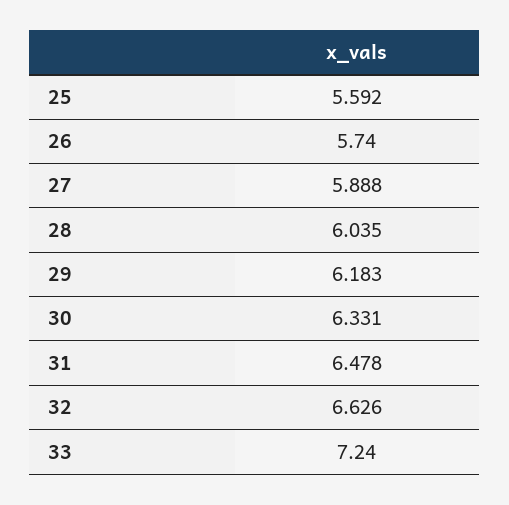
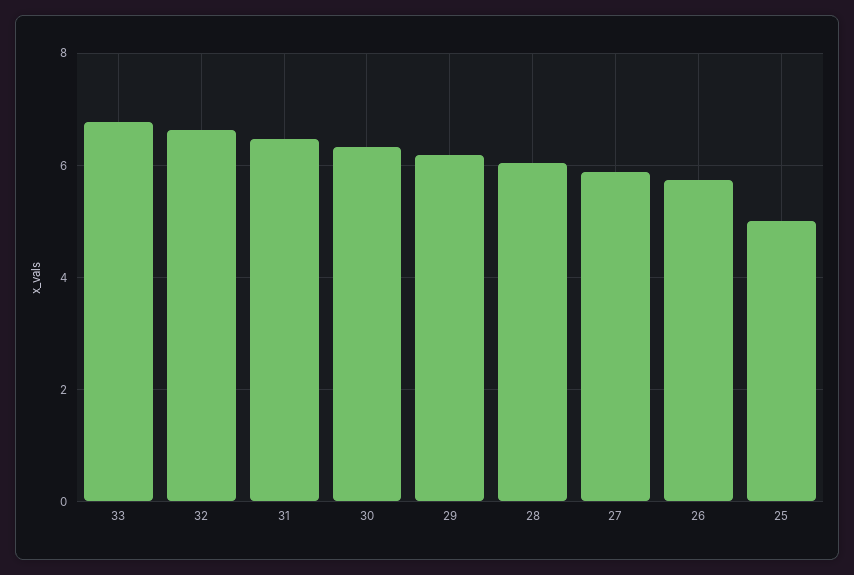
  {
-   "25": 5.592,
+   "25": 5,
    "26": 5.74,
    "27": 5.888,
    "28": 6.035,
    "29": 6.183,
    "30": 6.331,
    "31": 6.478,
    "32": 6.626,
-   "33": 7.24
+   "33": 6.8
  }

